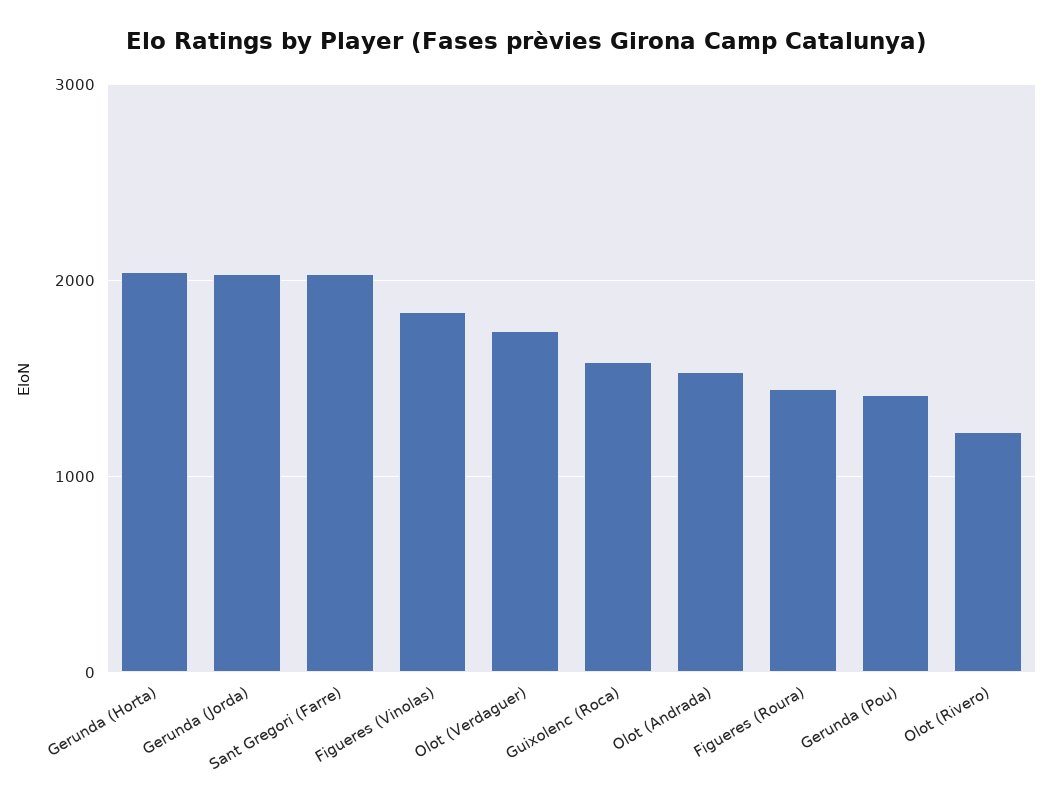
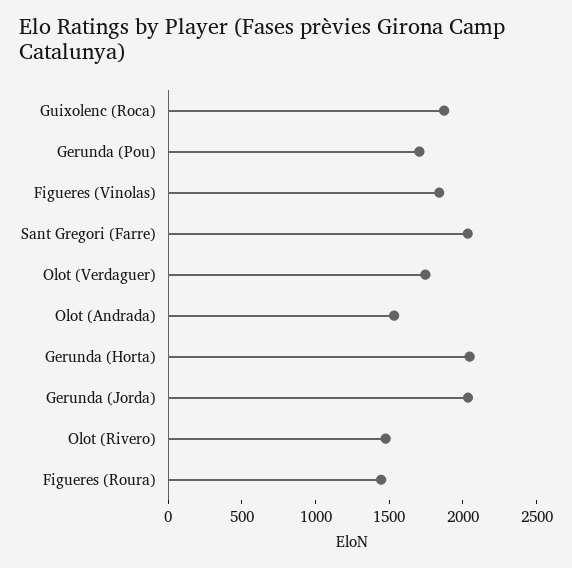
  {
    "Gerunda (Horta)": 2000,
    "Gerunda (Jorda)": 2000,
    "Sant Gregori (Farre)": 2000,
    "Figueres (Vinolas)": 1800,
    "Olot (Verdaguer)": 1700,
-   "Guixolenc (Roca)": 1600,
+   "Guixolenc (Roca)": 1900,
    "Olot (Andrada)": 1500,
    "Figueres (Roura)": 1400,
-   "Gerunda (Pou)": 1400,
+   "Gerunda (Pou)": 1700,
-   "Olot (Rivero)": 1200
+   "Olot (Rivero)": 1500
  }

